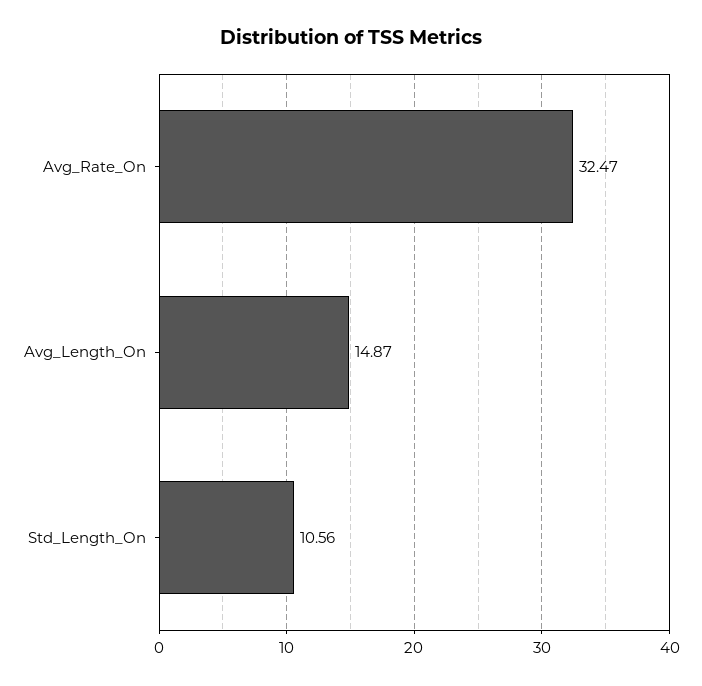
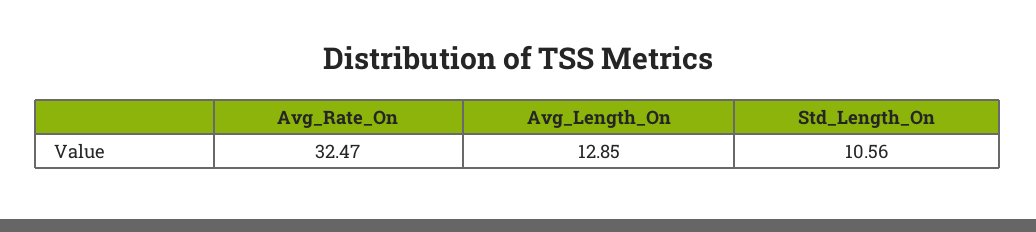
  {
    "Avg_Rate_On": 32.47,
-   "Avg_Length_On": 14.87,
+   "Avg_Length_On": 12.85,
    "Std_Length_On": 10.56
  }

